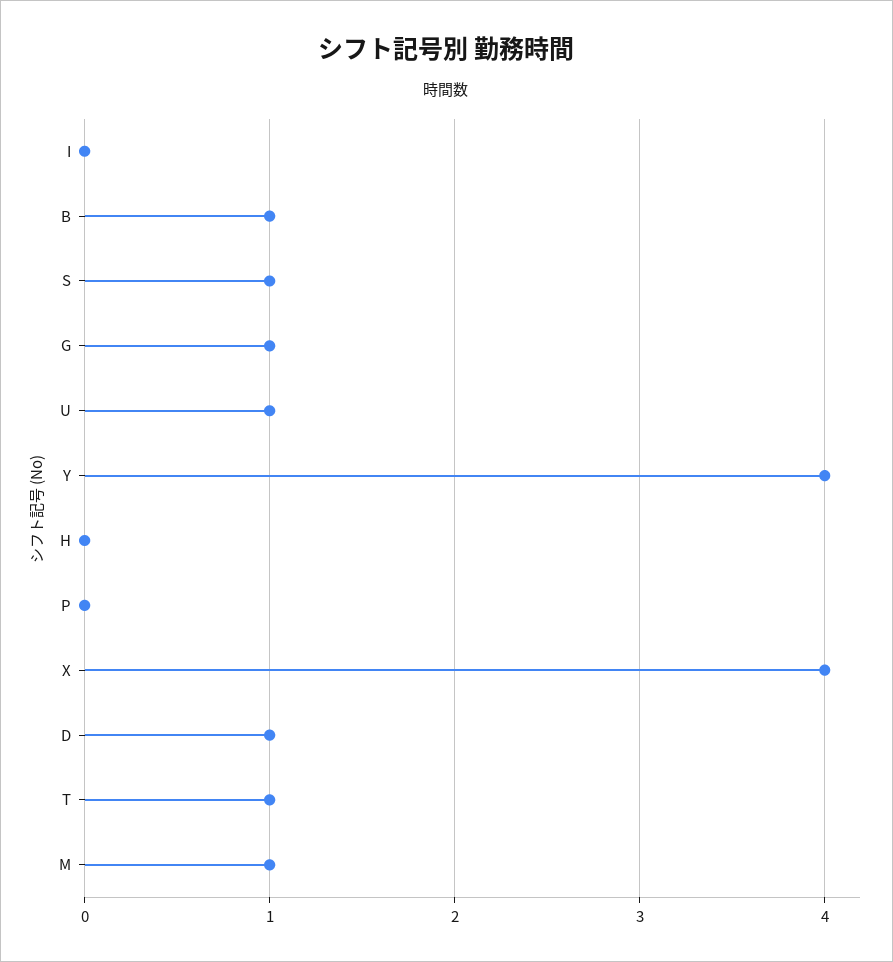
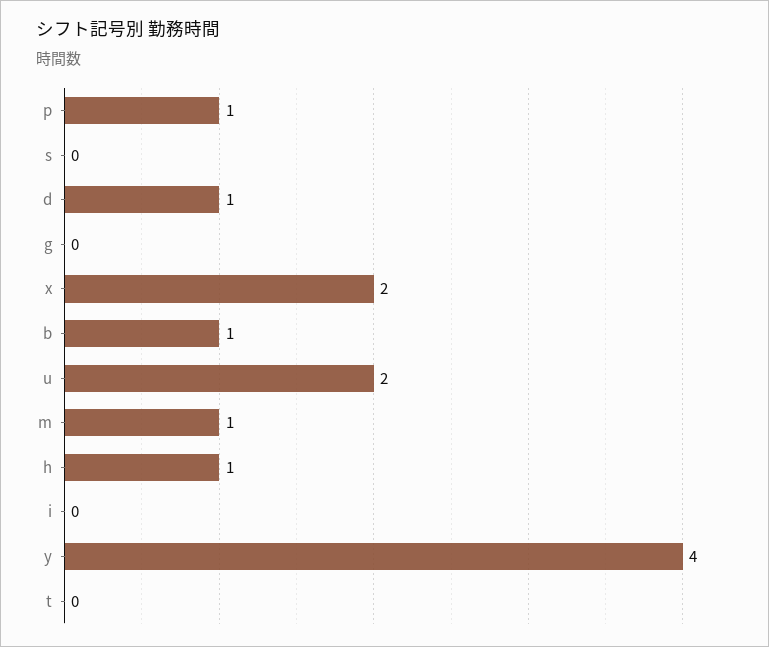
  {
    "I": 0,
    "B": 1,
-   "S": 1,
+   "S": 0,
-   "G": 1,
+   "G": 0,
-   "U": 1,
+   "U": 2,
    "Y": 4,
-   "H": 0,
+   "H": 1,
-   "P": 0,
+   "P": 1,
-   "X": 4,
+   "X": 2,
    "D": 1,
-   "T": 1,
+   "T": 0,
    "M": 1
  }

